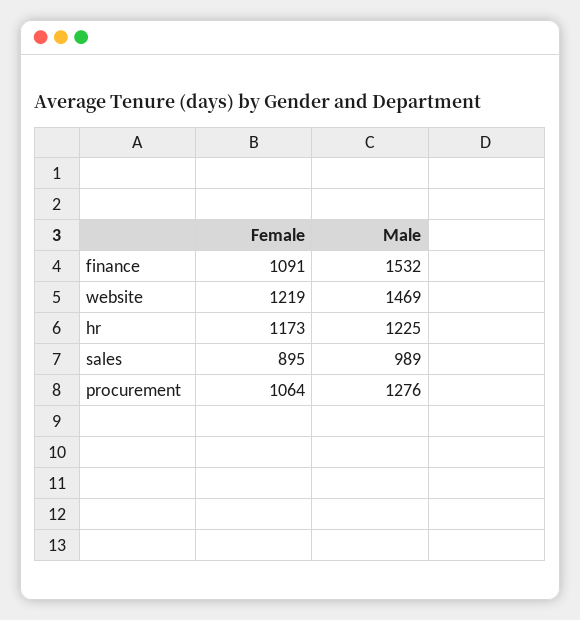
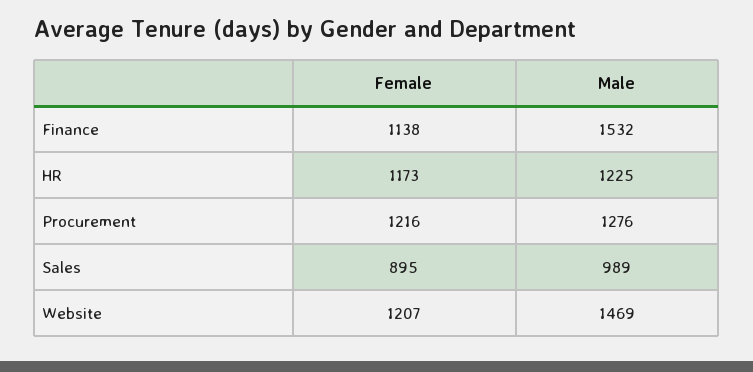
  {
    "Female": {
-     "finance": 1091,
+     "finance": 1138,
-     "website": 1219,
+     "website": 1207,
      "hr": 1173,
      "sales": 895,
-     "procurement": 1064
+     "procurement": 1216
    },
    "Male": {
      "finance": 1532,
      "website": 1469,
      "hr": 1225,
      "sales": 989,
      "procurement": 1276
    }
  }

